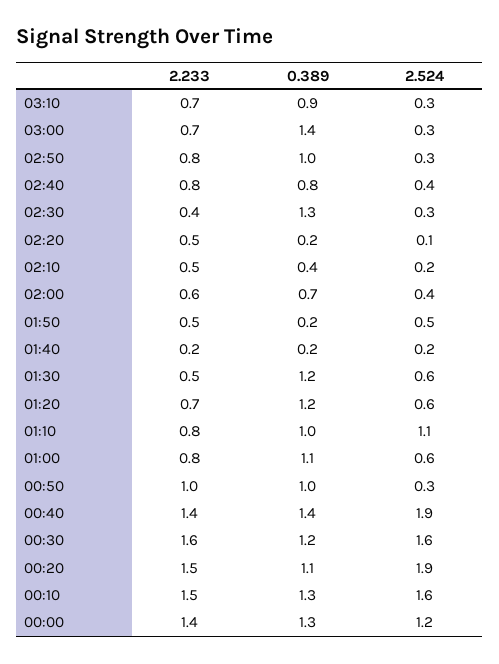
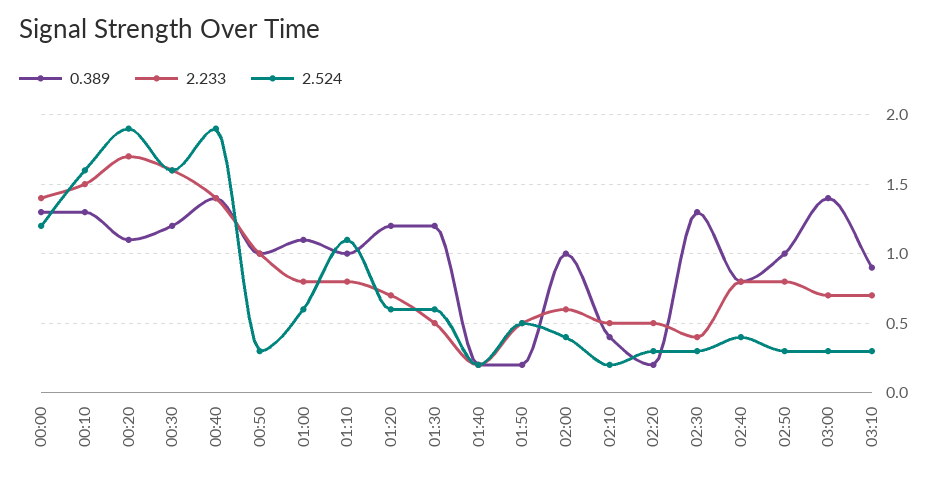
  {
    "2.233": {
      "03:10": 0.7,
      "03:00": 0.7,
      "02:50": 0.8,
      "02:40": 0.8,
      "02:30": 0.4,
      "02:20": 0.5,
      "02:10": 0.5,
      "02:00": 0.6,
      "01:50": 0.5,
      "01:40": 0.2,
      "01:30": 0.5,
      "01:20": 0.7,
      "01:10": 0.8,
      "01:00": 0.8,
      "00:50": 1,
      "00:40": 1.4,
      "00:30": 1.6,
-     "00:20": 1.5,
+     "00:20": 1.7,
      "00:10": 1.5,
      "00:00": 1.4
    },
    "0.389": {
      "03:10": 0.9,
      "03:00": 1.4,
      "02:50": 1,
      "02:40": 0.8,
      "02:30": 1.3,
      "02:20": 0.2,
      "02:10": 0.4,
-     "02:00": 0.7,
+     "02:00": 1,
      "01:50": 0.2,
      "01:40": 0.2,
      "01:30": 1.2,
      "01:20": 1.2,
      "01:10": 1,
      "01:00": 1.1,
      "00:50": 1,
      "00:40": 1.4,
      "00:30": 1.2,
      "00:20": 1.1,
      "00:10": 1.3,
      "00:00": 1.3
    },
    "2.524": {
      "03:10": 0.3,
      "03:00": 0.3,
      "02:50": 0.3,
      "02:40": 0.4,
      "02:30": 0.3,
-     "02:20": 0.1,
+     "02:20": 0.3,
      "02:10": 0.2,
      "02:00": 0.4,
      "01:50": 0.5,
      "01:40": 0.2,
      "01:30": 0.6,
      "01:20": 0.6,
      "01:10": 1.1,
      "01:00": 0.6,
      "00:50": 0.3,
      "00:40": 1.9,
      "00:30": 1.6,
      "00:20": 1.9,
      "00:10": 1.6,
      "00:00": 1.2
    }
  }

